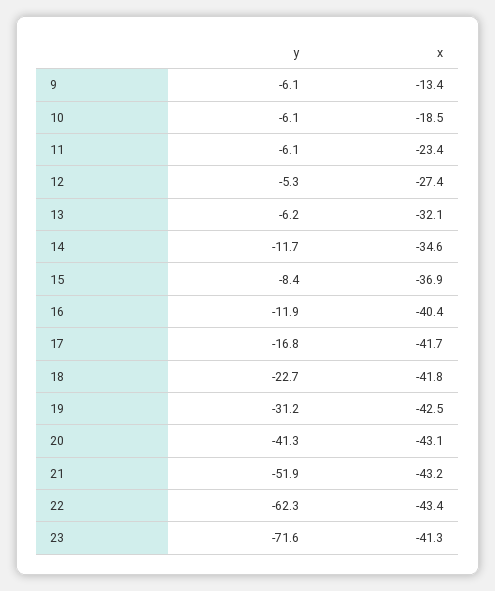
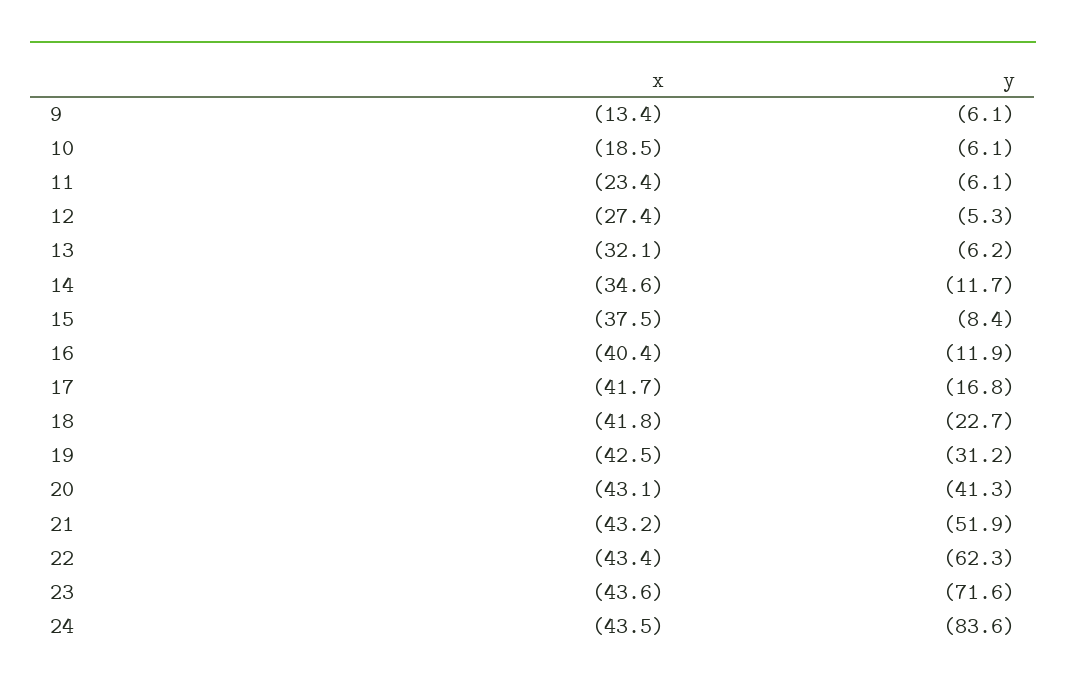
  {
    "y": {
      "9": -6.1,
      "10": -6.1,
      "11": -6.1,
      "12": -5.3,
      "13": -6.2,
      "14": -11.7,
      "15": -8.4,
      "16": -11.9,
      "17": -16.8,
      "18": -22.7,
      "19": -31.2,
      "20": -41.3,
      "21": -51.9,
      "22": -62.3,
-     "23": -71.6
+     "23": -71.6,
+     "24": -83.6
    },
    "x": {
      "9": -13.4,
      "10": -18.5,
      "11": -23.4,
      "12": -27.4,
      "13": -32.1,
      "14": -34.6,
-     "15": -36.9,
+     "15": -37.5,
      "16": -40.4,
      "17": -41.7,
      "18": -41.8,
      "19": -42.5,
      "20": -43.1,
      "21": -43.2,
      "22": -43.4,
-     "23": -41.3
+     "23": -43.6,
+     "24": -43.5
    }
  }

